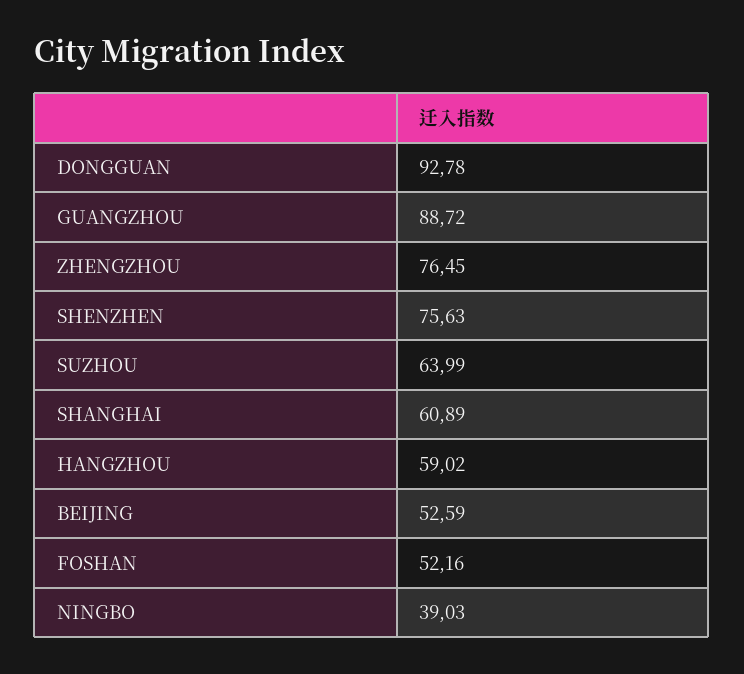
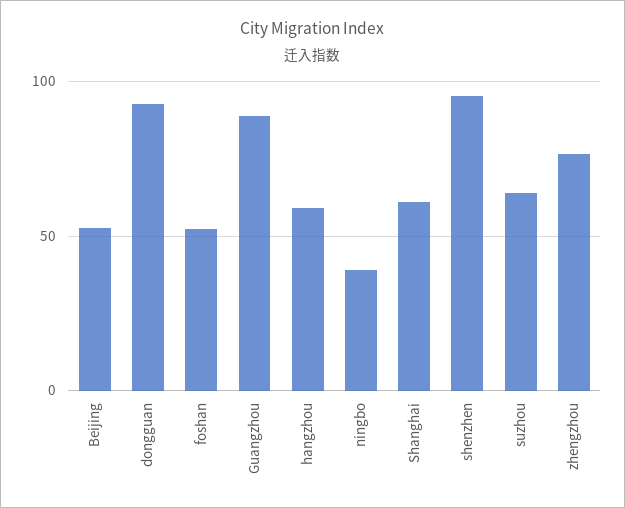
  {
    "DONGGUAN": 92.78,
    "GUANGZHOU": 88.72,
    "ZHENGZHOU": 76.45,
-   "SHENZHEN": 75.63,
+   "SHENZHEN": 95,
    "SUZHOU": 63.99,
    "SHANGHAI": 60.89,
    "HANGZHOU": 59.02,
    "BEIJING": 52.59,
    "FOSHAN": 52.16,
    "NINGBO": 39.03
  }

